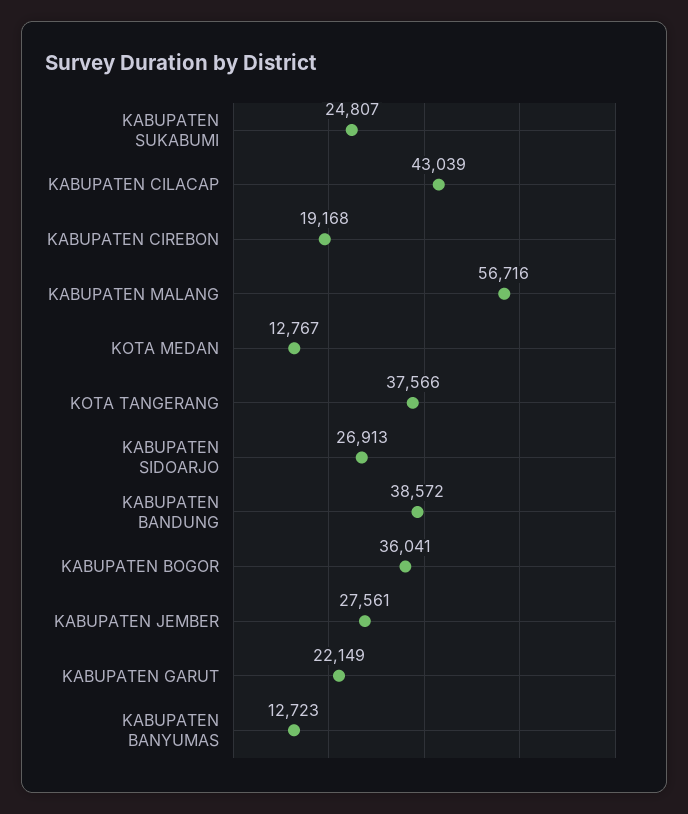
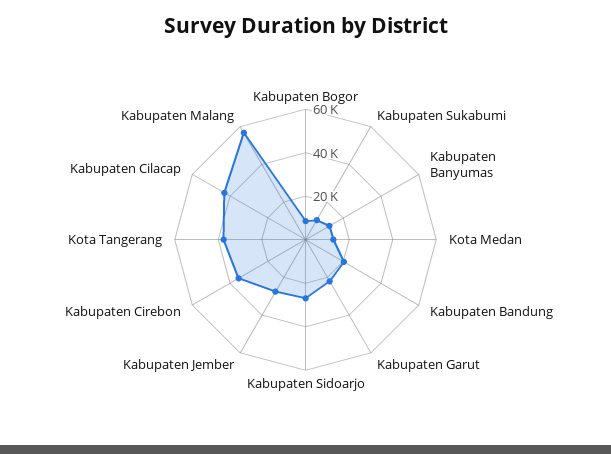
  {
-   "KABUPATEN SUKABUMI": 24807,
+   "KABUPATEN SUKABUMI": 10000,
    "KABUPATEN CILACAP": 43039,
-   "KABUPATEN CIREBON": 19168,
+   "KABUPATEN CIREBON": 35000,
    "KABUPATEN MALANG": 56716,
    "KOTA MEDAN": 12767,
    "KOTA TANGERANG": 37566,
    "KABUPATEN SIDOARJO": 26913,
-   "KABUPATEN BANDUNG": 38572,
+   "KABUPATEN BANDUNG": 20000,
-   "KABUPATEN BOGOR": 36041,
+   "KABUPATEN BOGOR": 10000,
    "KABUPATEN JEMBER": 27561,
    "KABUPATEN GARUT": 22149,
    "KABUPATEN BANYUMAS": 12723
  }

